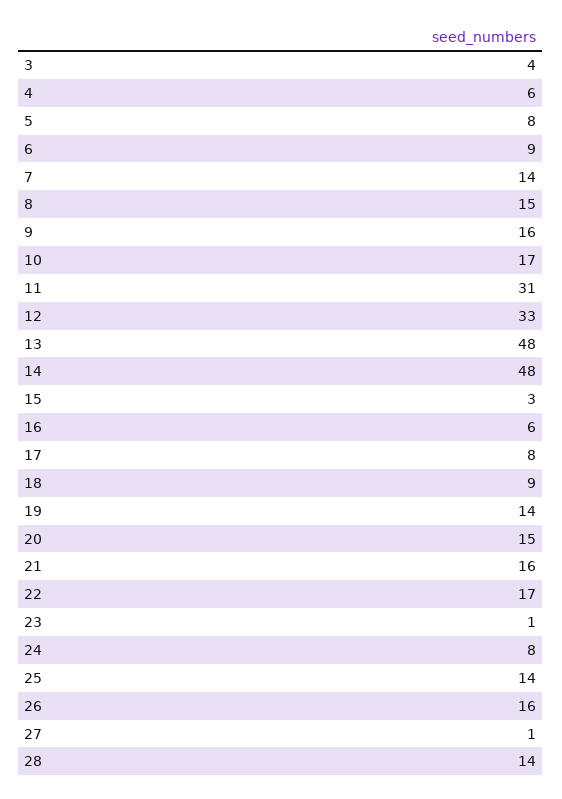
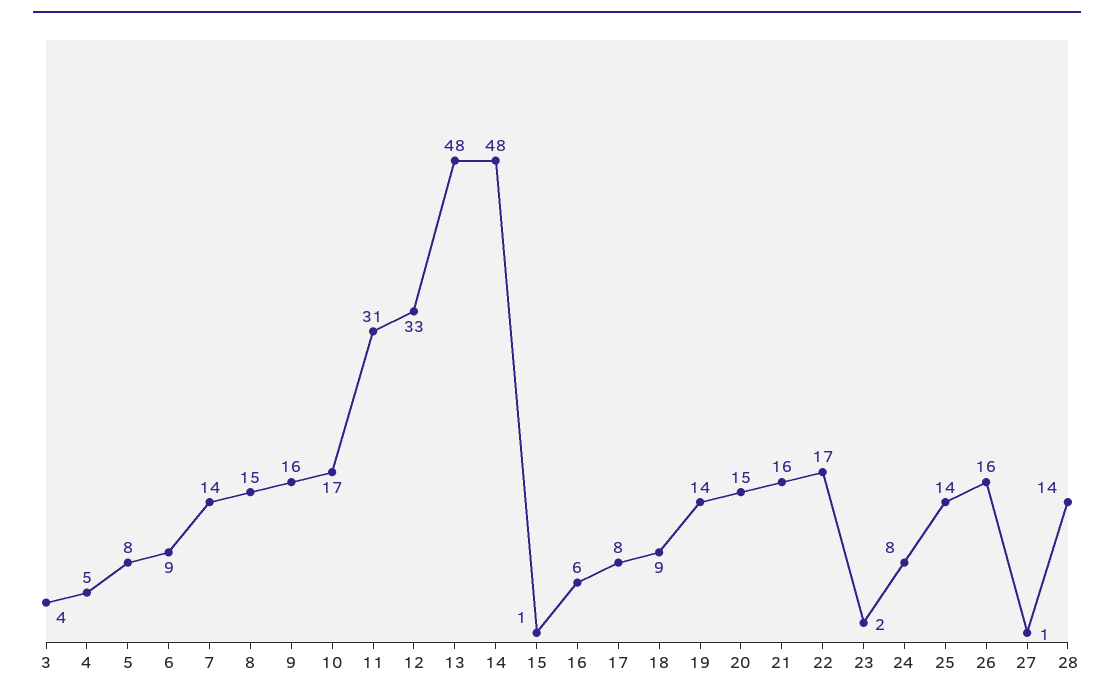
  {
    "3": 4,
-   "4": 6,
+   "4": 5,
    "5": 8,
    "6": 9,
    "7": 14,
    "8": 15,
    "9": 16,
    "10": 17,
    "11": 31,
    "12": 33,
    "13": 48,
    "14": 48,
-   "15": 3,
+   "15": 1,
    "16": 6,
    "17": 8,
    "18": 9,
    "19": 14,
    "20": 15,
    "21": 16,
    "22": 17,
-   "23": 1,
+   "23": 2,
    "24": 8,
    "25": 14,
    "26": 16,
    "27": 1,
    "28": 14
  }

